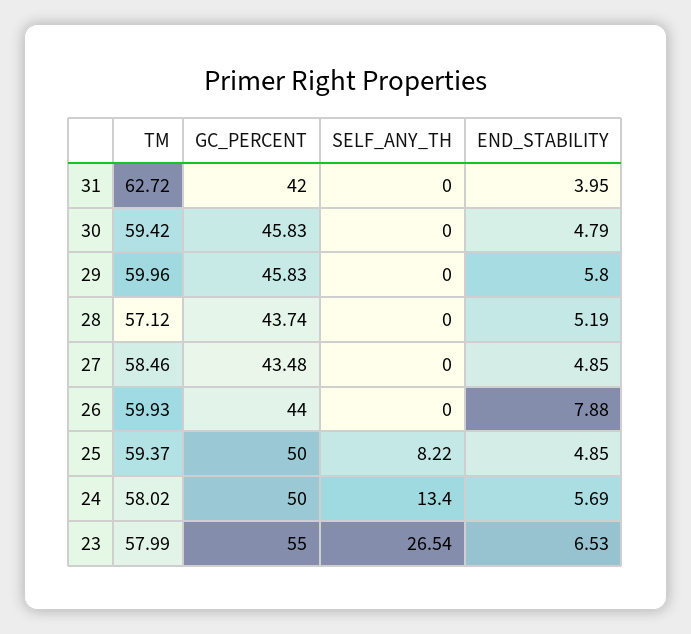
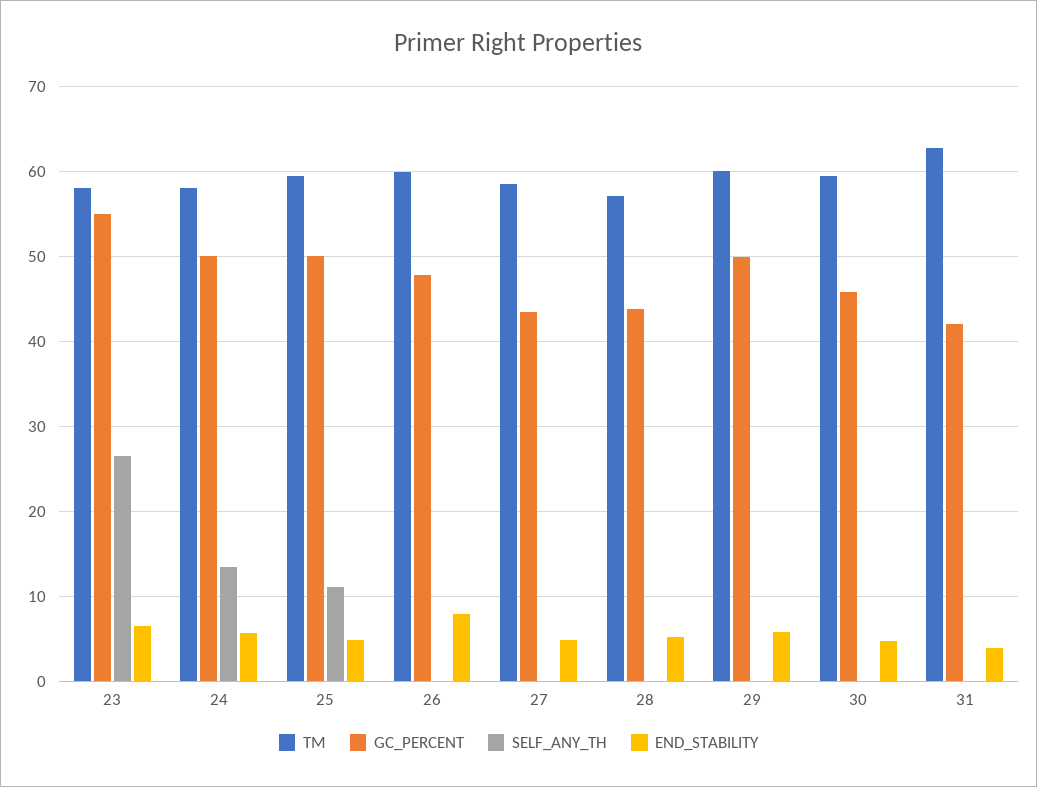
  {
    "TM": {
      "31": 62.72,
      "30": 59.42,
      "29": 59.96,
      "28": 57.12,
      "27": 58.46,
      "26": 59.93,
      "25": 59.37,
      "24": 58.02,
      "23": 57.99
    },
    "GC_PERCENT": {
      "31": 42,
      "30": 45.83,
-     "29": 45.83,
+     "29": 50,
      "28": 43.74,
      "27": 43.48,
-     "26": 44,
+     "26": 48,
      "25": 50,
      "24": 50,
      "23": 55
    },
    "SELF_ANY_TH": {
      "31": 0,
      "30": 0,
      "29": 0,
      "28": 0,
      "27": 0,
      "26": 0,
-     "25": 8.22,
+     "25": 11,
      "24": 13.4,
      "23": 26.54
    },
    "END_STABILITY": {
      "31": 3.95,
      "30": 4.79,
      "29": 5.8,
      "28": 5.19,
      "27": 4.85,
      "26": 7.88,
      "25": 4.85,
      "24": 5.69,
      "23": 6.53
    }
  }

